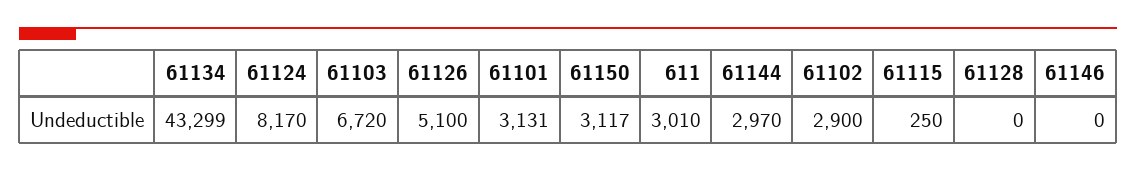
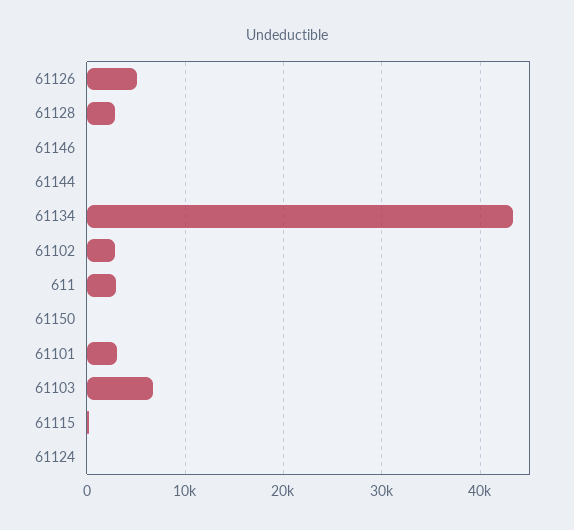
  {
    "61134": 43299,
-   "61124": 8170,
+   "61124": 0,
    "61103": 6720,
    "61126": 5100,
    "61101": 3131,
-   "61150": 3117,
+   "61150": 0,
    "611": 3010,
-   "61144": 2970,
+   "61144": 0,
    "61102": 2900,
    "61115": 250,
-   "61128": 0,
+   "61128": 3000,
    "61146": 0
  }

